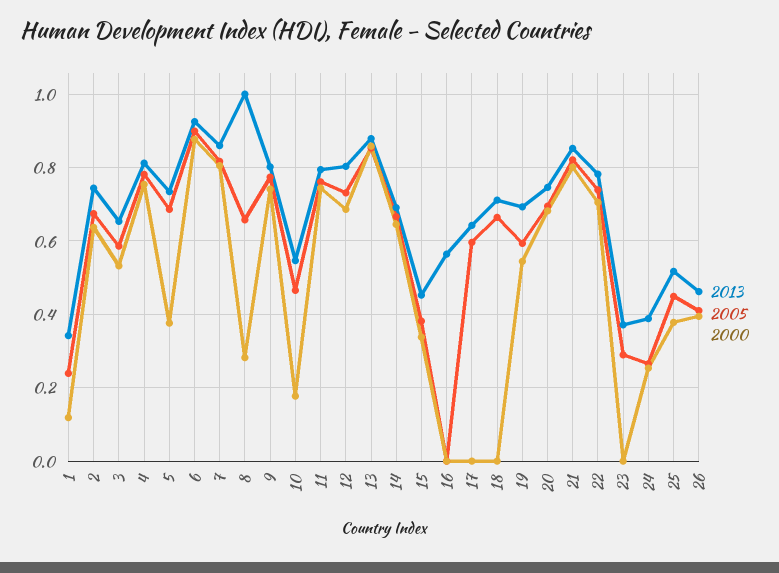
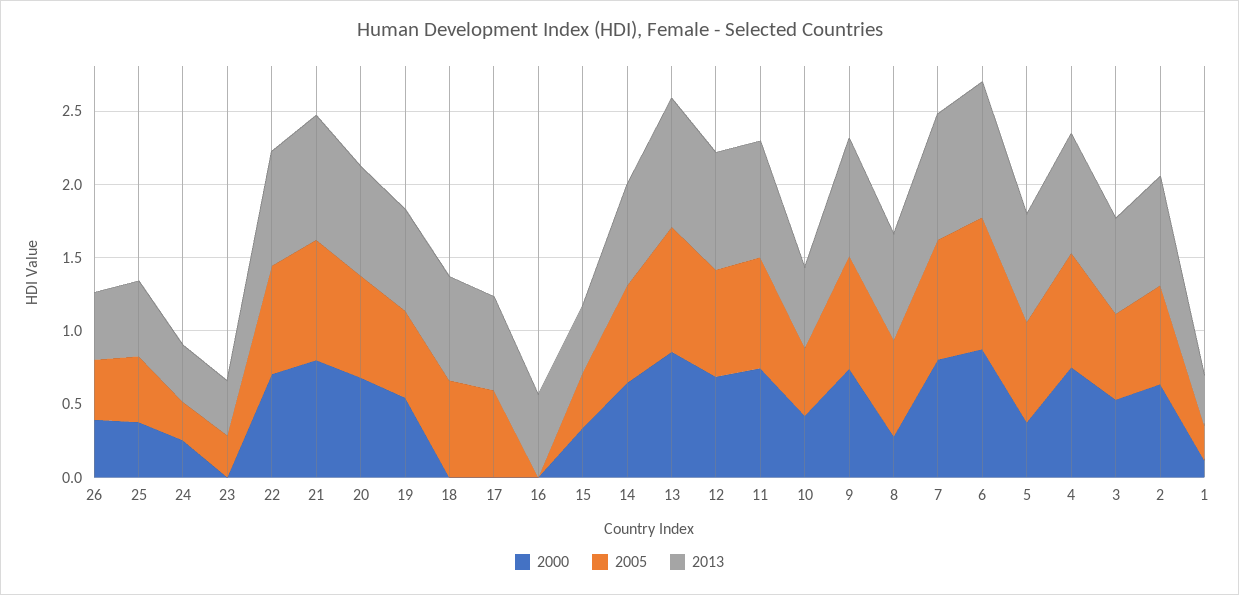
  {
    "2013": {
      "1": 0.34,
      "2": 0.74,
      "3": 0.66,
      "4": 0.82,
      "5": 0.74,
      "6": 0.92,
      "7": 0.86,
-     "8": 1,
+     "8": 0.7,
      "9": 0.8,
      "10": 0.54,
      "11": 0.8,
      "12": 0.8,
      "13": 0.88,
      "14": 0.7,
      "15": 0.46,
      "16": 0.56,
      "17": 0.64,
      "18": 0.72,
      "19": 0.7,
      "20": 0.74,
      "21": 0.86,
      "22": 0.78,
      "23": 0.38,
      "24": 0.38,
      "25": 0.52,
      "26": 0.46
    },
    "2005": {
      "1": 0.24,
      "2": 0.68,
      "3": 0.58,
      "4": 0.78,
      "5": 0.68,
      "6": 0.9,
      "7": 0.82,
      "8": 0.66,
      "9": 0.78,
      "10": 0.46,
      "11": 0.76,
      "12": 0.74,
      "13": 0.86,
      "14": 0.66,
      "15": 0.38,
      "16": 0,
      "17": 0.6,
      "18": 0.66,
      "19": 0.6,
      "20": 0.7,
      "21": 0.82,
      "22": 0.74,
      "23": 0.28,
      "24": 0.26,
      "25": 0.44,
      "26": 0.42
    },
    "2000": {
      "1": 0.12,
      "2": 0.64,
      "3": 0.54,
      "4": 0.76,
      "5": 0.38,
      "6": 0.88,
      "7": 0.8,
      "8": 0.28,
      "9": 0.74,
-     "10": 0.18,
+     "10": 0.4,
      "11": 0.74,
      "12": 0.68,
      "13": 0.86,
      "14": 0.64,
      "15": 0.34,
      "16": 0,
      "17": 0,
      "18": 0,
      "19": 0.54,
      "20": 0.68,
      "21": 0.8,
      "22": 0.7,
      "23": 0,
      "24": 0.26,
      "25": 0.38,
      "26": 0.4
    }
  }

